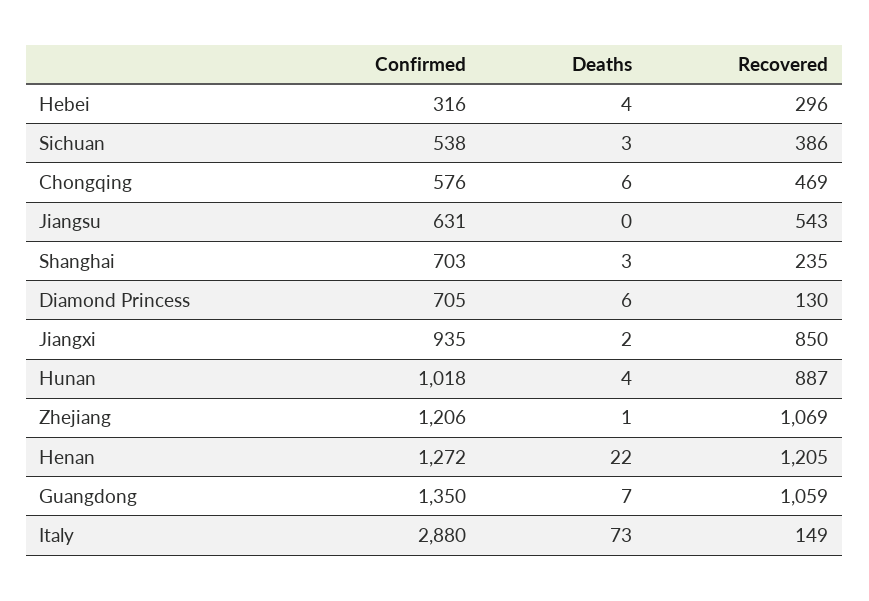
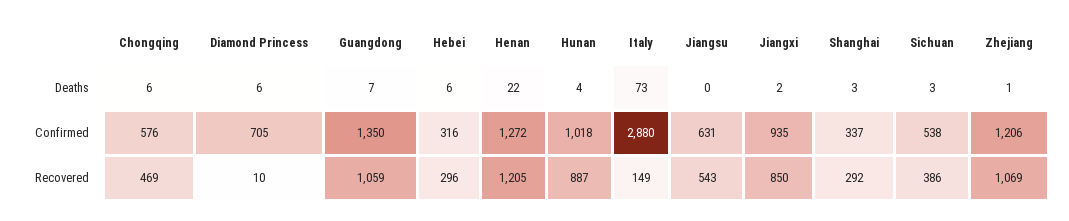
  {
    "Confirmed": {
      "Hebei": 316,
      "Sichuan": 538,
      "Chongqing": 576,
      "Jiangsu": 631,
-     "Shanghai": 703,
+     "Shanghai": 337,
      "Diamond Princess": 705,
      "Jiangxi": 935,
      "Hunan": 1018,
      "Zhejiang": 1206,
      "Henan": 1272,
      "Guangdong": 1350,
      "Italy": 2880
    },
    "Deaths": {
-     "Hebei": 4,
+     "Hebei": 6,
      "Sichuan": 3,
      "Chongqing": 6,
      "Jiangsu": 0,
      "Shanghai": 3,
      "Diamond Princess": 6,
      "Jiangxi": 2,
      "Hunan": 4,
      "Zhejiang": 1,
      "Henan": 22,
      "Guangdong": 7,
      "Italy": 73
    },
    "Recovered": {
      "Hebei": 296,
      "Sichuan": 386,
      "Chongqing": 469,
      "Jiangsu": 543,
-     "Shanghai": 235,
+     "Shanghai": 292,
-     "Diamond Princess": 130,
+     "Diamond Princess": 10,
      "Jiangxi": 850,
      "Hunan": 887,
      "Zhejiang": 1069,
      "Henan": 1205,
      "Guangdong": 1059,
      "Italy": 149
    }
  }

